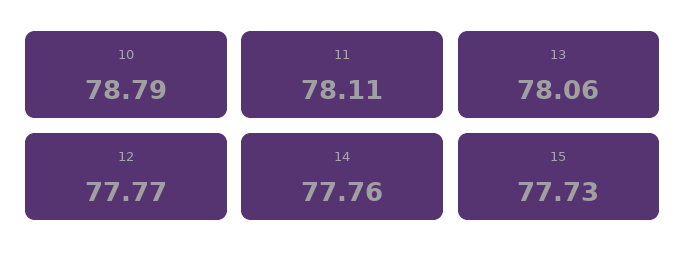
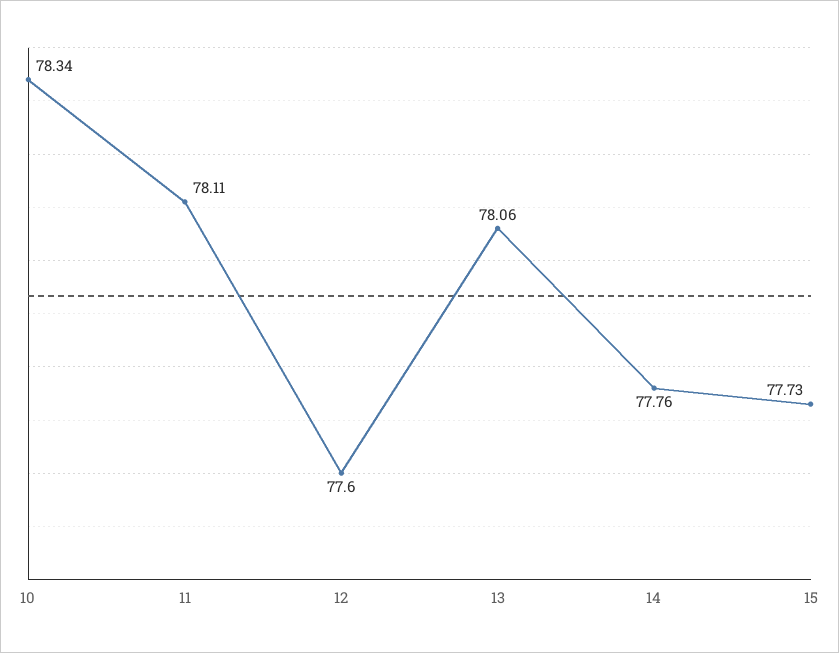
  {
-   "10": 78.79,
+   "10": 78.34,
    "11": 78.11,
    "13": 78.06,
-   "12": 77.77,
+   "12": 77.6,
    "14": 77.76,
    "15": 77.73
  }

